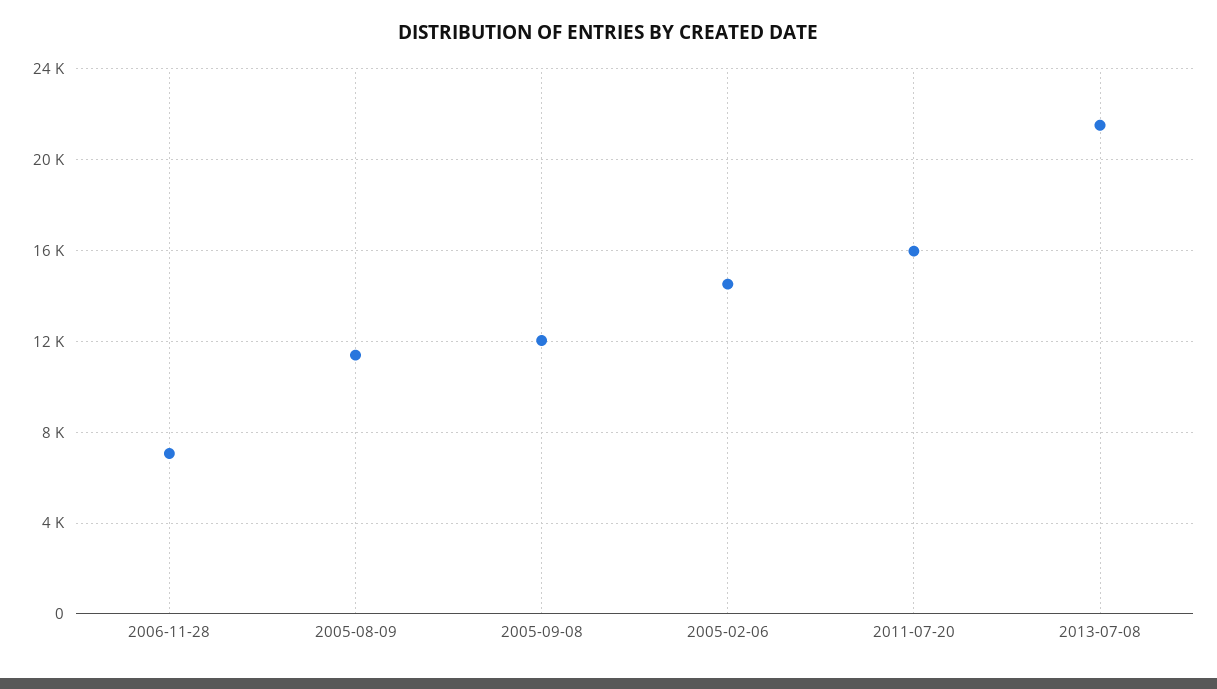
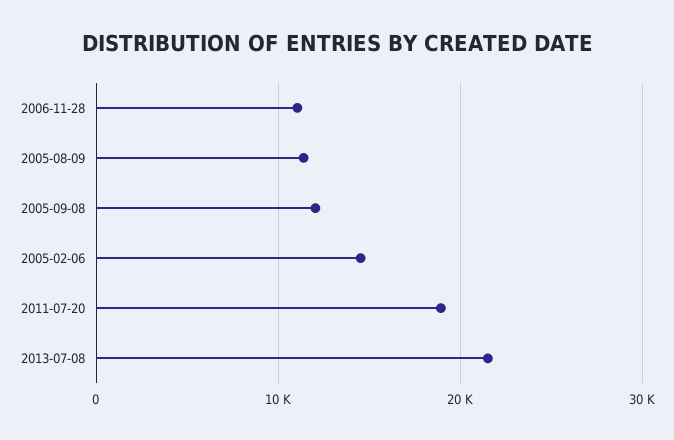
  {
-   "2006-11-28": 7000,
+   "2006-11-28": 11000,
    "2005-08-09": 11500,
    "2005-09-08": 12000,
    "2005-02-06": 14500,
-   "2011-07-20": 16000,
+   "2011-07-20": 19000,
    "2013-07-08": 21500
  }

